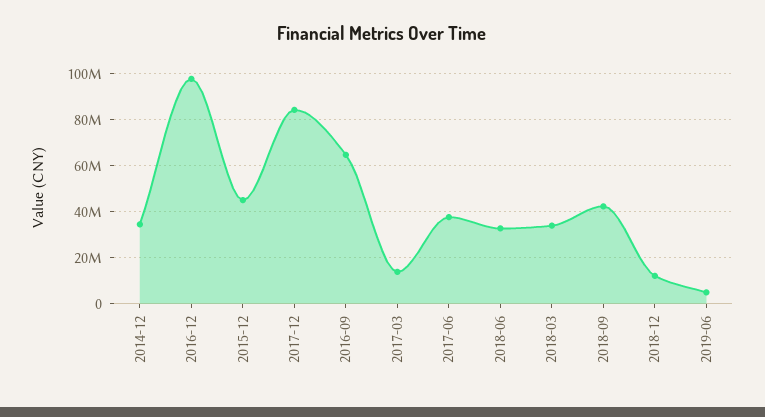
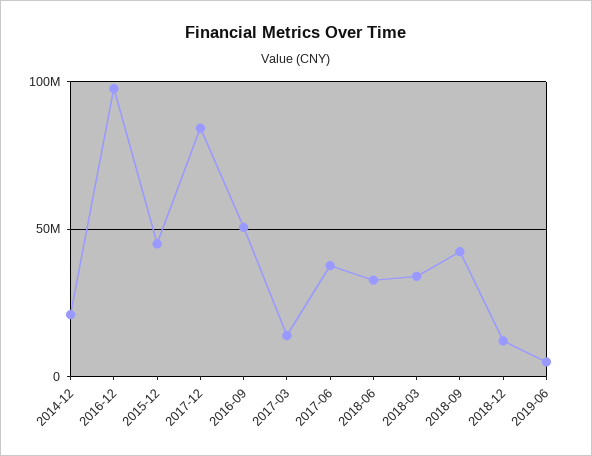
  {
-   "2014-12": 35000000,
+   "2014-12": 20000000,
    "2016-12": 100000000,
    "2015-12": 45000000,
    "2017-12": 85000000,
-   "2016-09": 65000000,
+   "2016-09": 50000000,
    "2017-03": 15000000,
    "2017-06": 40000000,
    "2018-06": 35000000,
    "2018-03": 35000000,
    "2018-09": 40000000,
    "2018-12": 10000000,
    "2019-06": 5000000
  }

